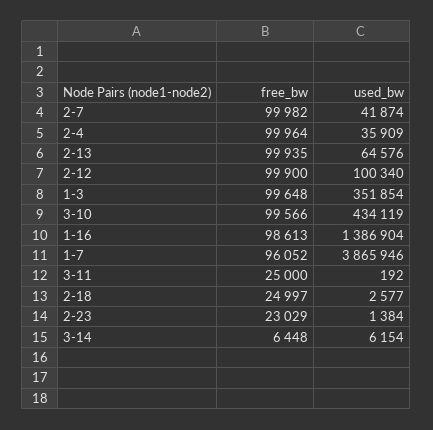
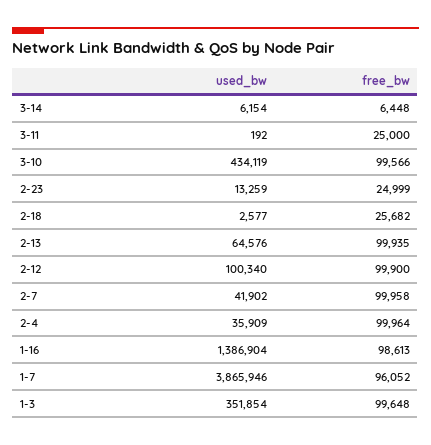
  {
    "free_bw": {
-     "2-7": 99982,
+     "2-7": 99958,
      "2-4": 99964,
      "2-13": 99935,
      "2-12": 99900,
      "1-3": 99648,
      "3-10": 99566,
      "1-16": 98613,
      "1-7": 96052,
      "3-11": 25000,
-     "2-18": 24997,
+     "2-18": 25682,
-     "2-23": 23029,
+     "2-23": 24999,
      "3-14": 6448
    },
    "used_bw": {
-     "2-7": 41874,
+     "2-7": 41902,
      "2-4": 35909,
      "2-13": 64576,
      "2-12": 100340,
      "1-3": 351854,
      "3-10": 434119,
      "1-16": 1386904,
      "1-7": 3865946,
      "3-11": 192,
      "2-18": 2577,
-     "2-23": 1384,
+     "2-23": 13259,
      "3-14": 6154
    }
  }

